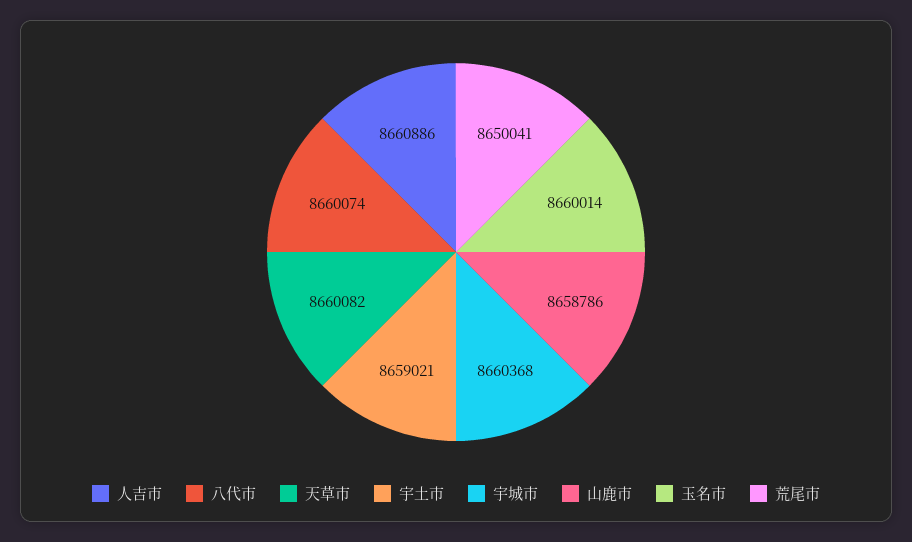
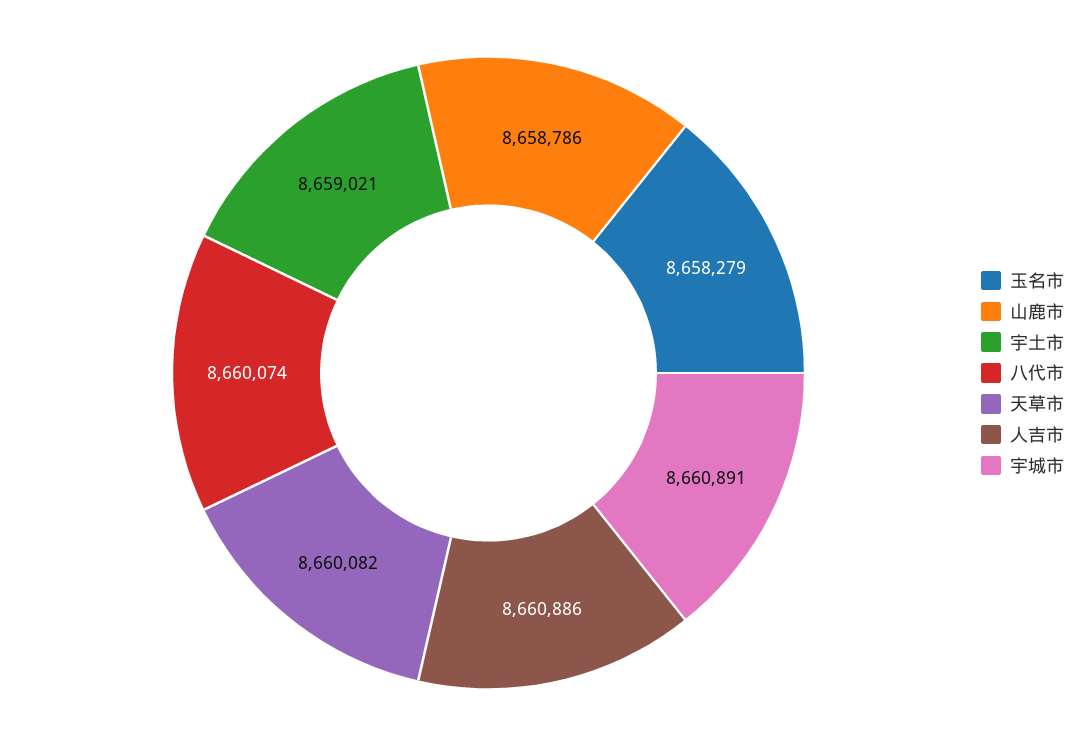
  {
    "人吉市": 8660886,
    "八代市": 8660074,
    "天草市": 8660082,
    "宇土市": 8659021,
-   "宇城市": 8660368,
+   "宇城市": 8660891,
    "山鹿市": 8658786,
-   "玉名市": 8660014,
+   "玉名市": 8658279
-   "荒尾市": 8650041
  }

